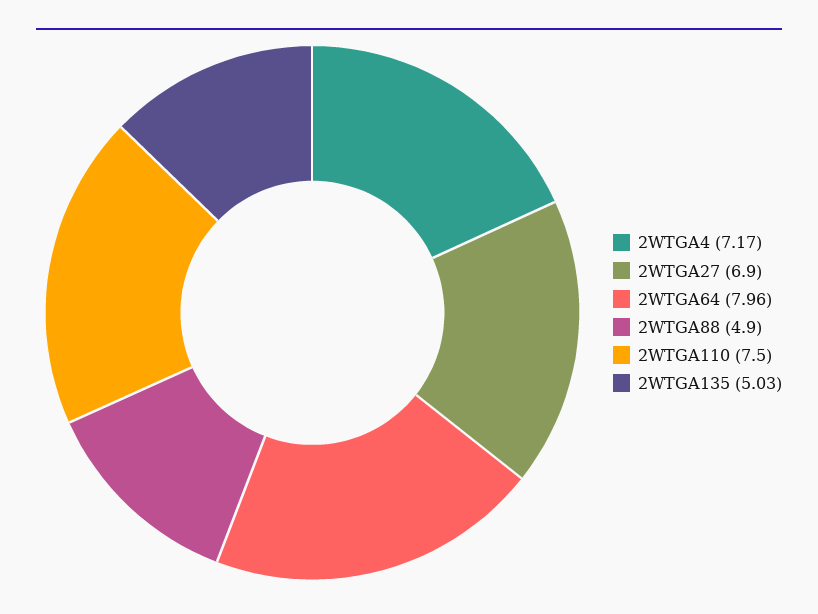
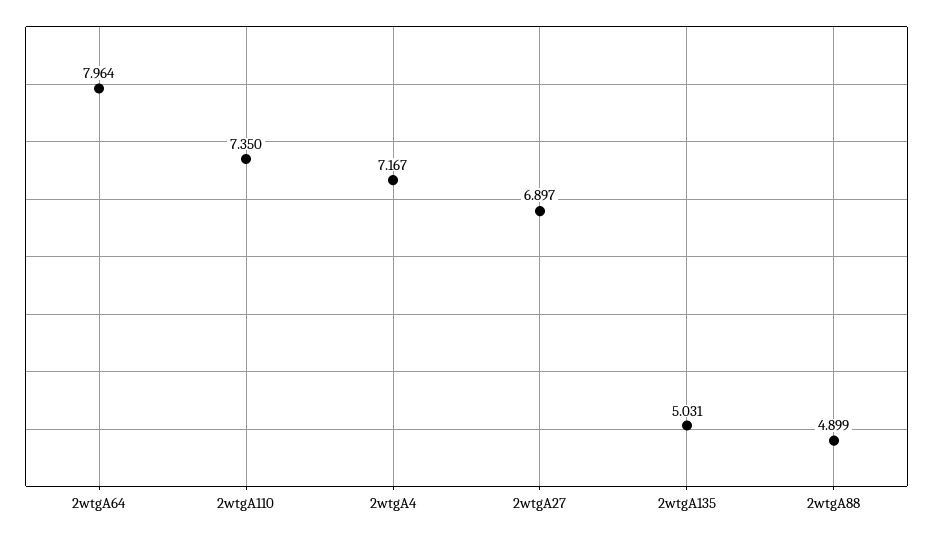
  {
    "2WTGA4": 7.167,
    "2WTGA27": 6.897,
    "2WTGA64": 7.964,
    "2WTGA88": 4.899,
-   "2WTGA110": 7.5,
+   "2WTGA110": 7.35,
    "2WTGA135": 5.031
  }

